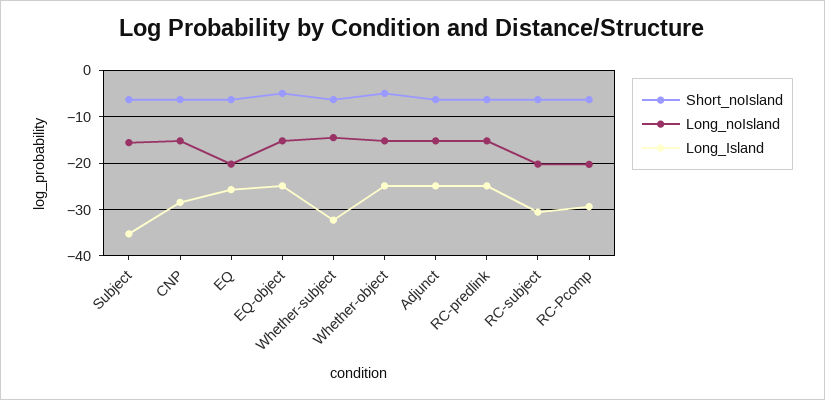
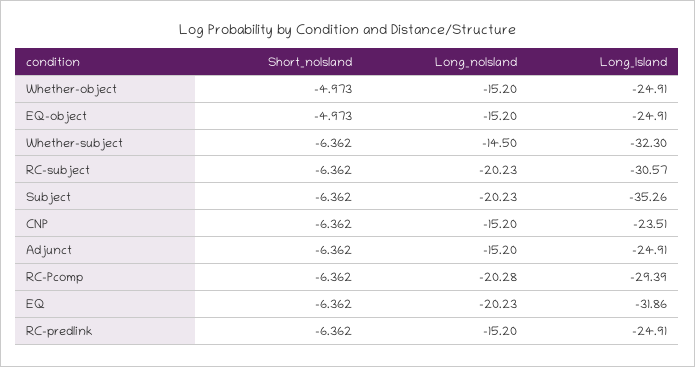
  {
    "Short_noIsland": {
      "Subject": -6.362,
      "CNP": -6.362,
      "EQ": -6.362,
      "EQ-object": -4.973,
      "Whether-subject": -6.362,
      "Whether-object": -4.973,
      "Adjunct": -6.362,
      "RC-predlink": -6.362,
      "RC-subject": -6.362,
      "RC-Pcomp": -6.362
    },
    "Long_noIsland": {
-     "Subject": -16,
+     "Subject": -20.23,
      "CNP": -15.2,
      "EQ": -20.23,
      "EQ-object": -15.2,
      "Whether-subject": -14.5,
      "Whether-object": -15.2,
      "Adjunct": -15.2,
      "RC-predlink": -15.2,
      "RC-subject": -20.23,
      "RC-Pcomp": -20.28
    },
    "Long_Island": {
      "Subject": -35.26,
-     "CNP": -28,
+     "CNP": -23.51,
-     "EQ": -26,
+     "EQ": -31.86,
      "EQ-object": -24.91,
      "Whether-subject": -32.3,
      "Whether-object": -24.91,
      "Adjunct": -24.91,
      "RC-predlink": -24.91,
      "RC-subject": -30.57,
      "RC-Pcomp": -29.39
    }
  }

